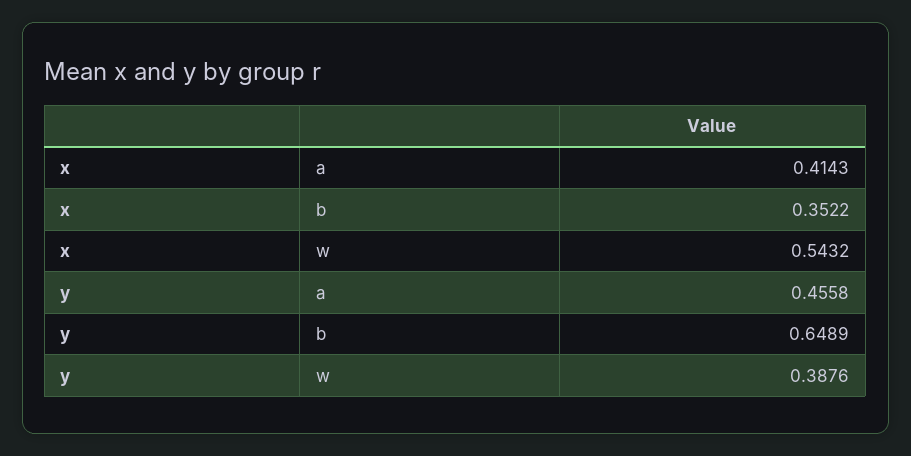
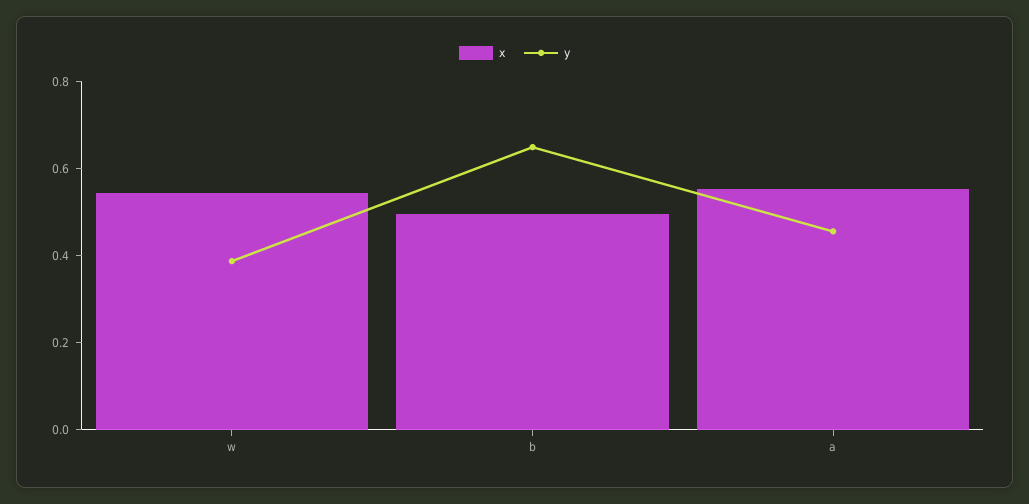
  {
    "x": {
-     "a": 0.4143,
+     "a": 0.55,
-     "b": 0.3522,
+     "b": 0.5,
      "w": 0.5432
    },
    "y": {
      "a": 0.4558,
      "b": 0.6489,
      "w": 0.3876
    }
  }

